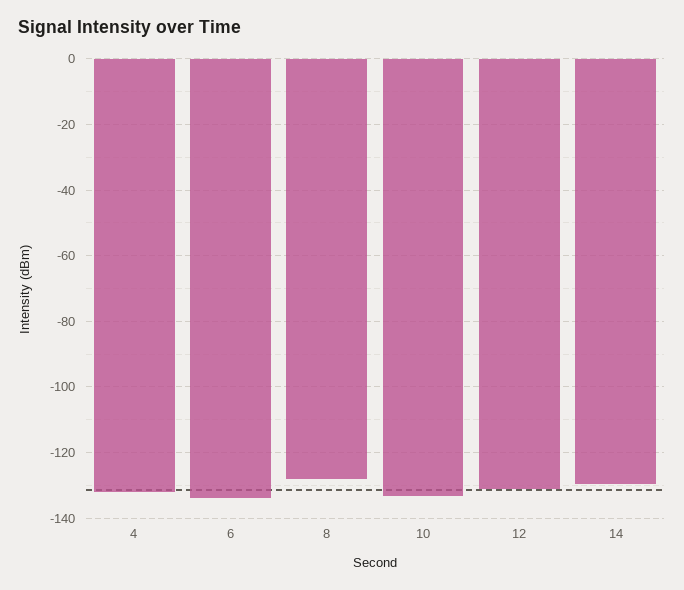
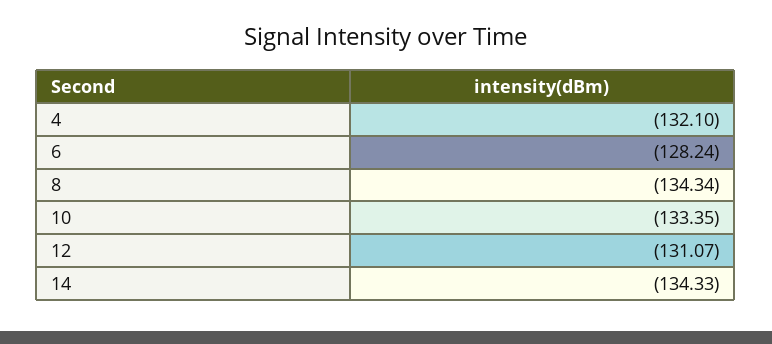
  {
    "4": -132.1,
-   "6": -134,
+   "6": -128.24,
-   "8": -128,
+   "8": -134.34,
    "10": -133.35,
    "12": -131.07,
-   "14": -130
+   "14": -134.33
  }

